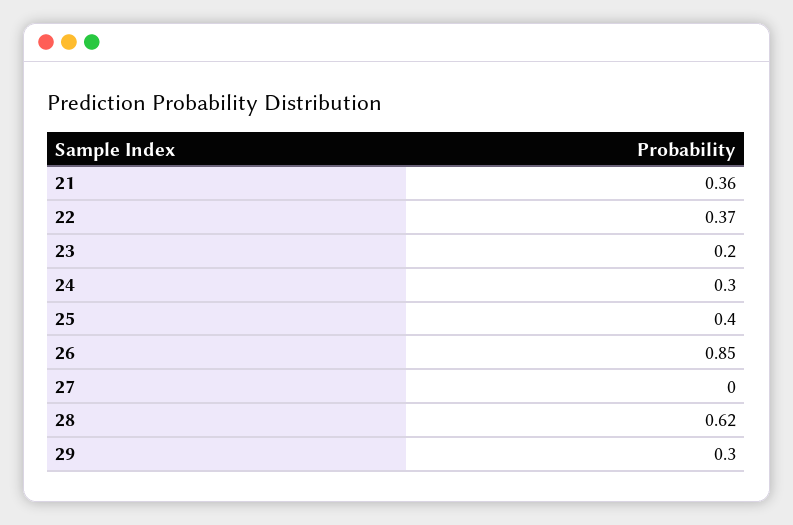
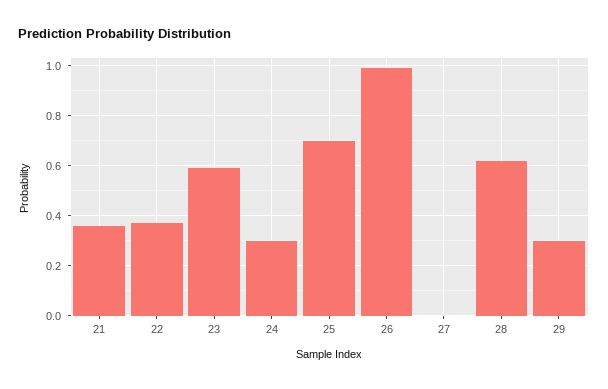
  {
    "21": 0.36,
    "22": 0.37,
-   "23": 0.2,
+   "23": 0.6,
    "24": 0.3,
-   "25": 0.4,
+   "25": 0.7,
-   "26": 0.85,
+   "26": 1,
    "27": 0,
    "28": 0.62,
    "29": 0.3
  }

